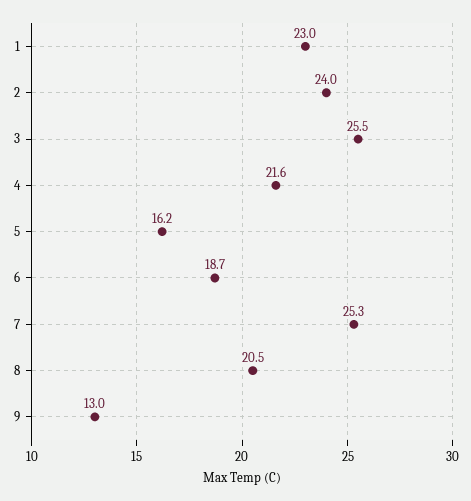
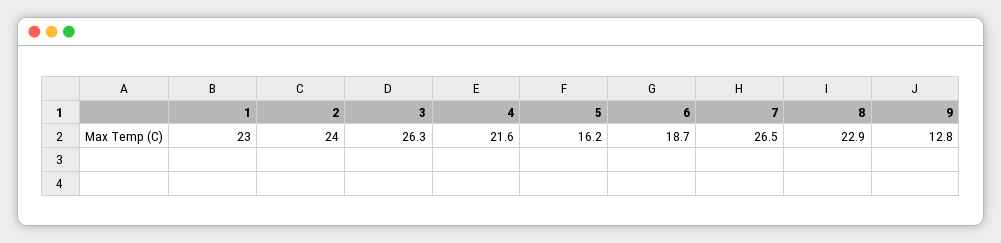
  {
    "1": 23,
    "2": 24,
-   "3": 25.5,
+   "3": 26.3,
    "4": 21.6,
    "5": 16.2,
    "6": 18.7,
-   "7": 25.3,
+   "7": 26.5,
-   "8": 20.5,
+   "8": 22.9,
-   "9": 13
+   "9": 12.8
  }

